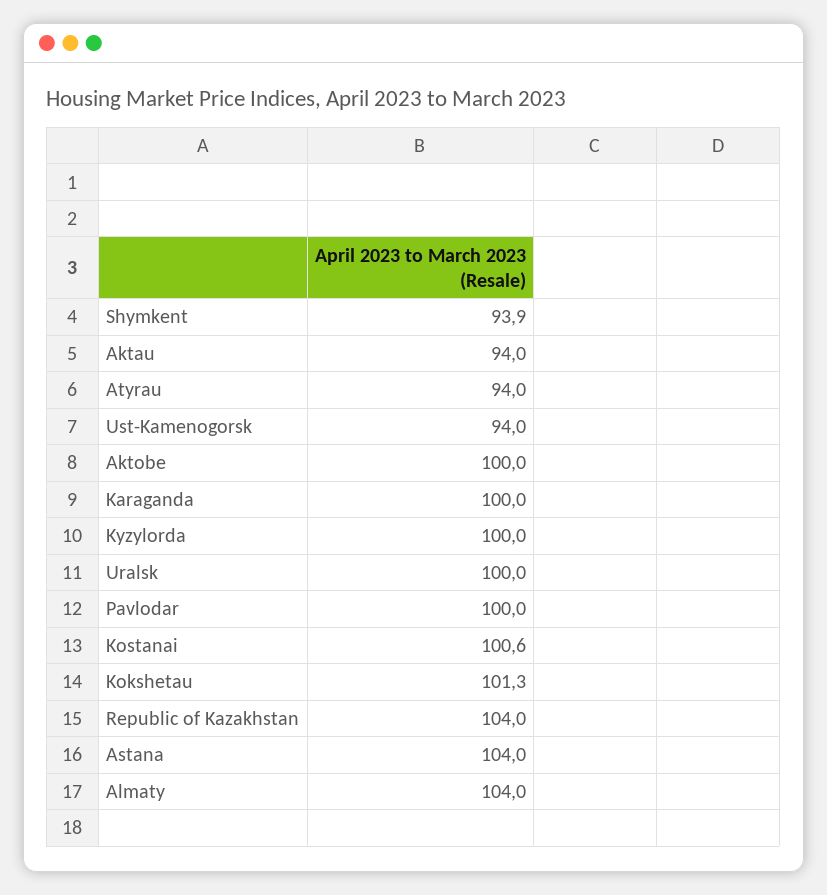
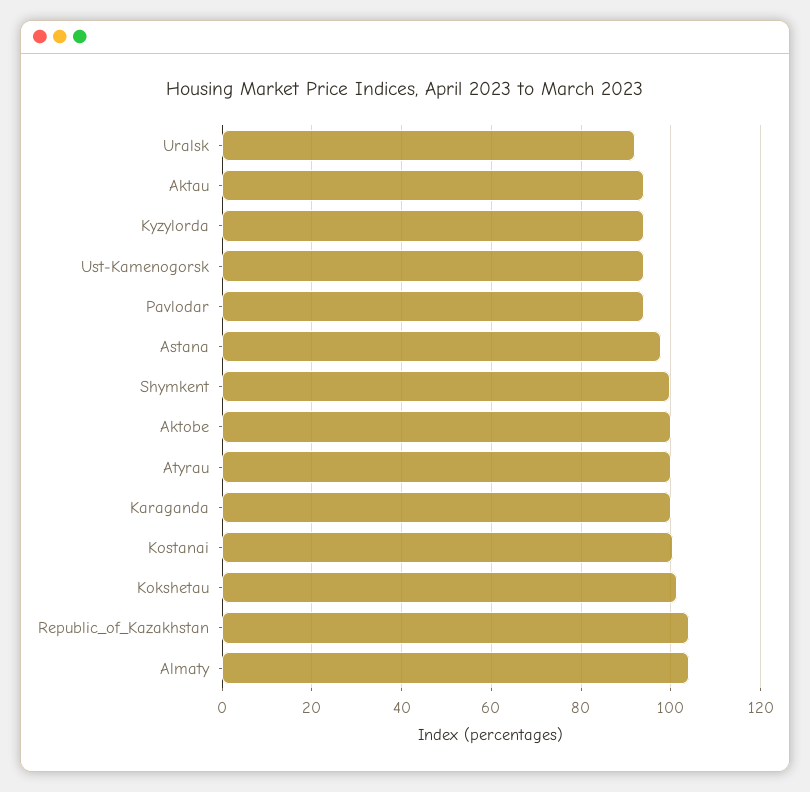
  {
-   "Shymkent": 93.9,
+   "Shymkent": 100,
    "Aktau": 94,
-   "Atyrau": 94,
+   "Atyrau": 100,
    "Ust-Kamenogorsk": 94,
    "Aktobe": 100,
    "Karaganda": 100,
-   "Kyzylorda": 100,
+   "Kyzylorda": 94,
-   "Uralsk": 100,
+   "Uralsk": 92,
-   "Pavlodar": 100,
+   "Pavlodar": 94,
    "Kostanai": 100.6,
    "Kokshetau": 101.3,
    "Republic of Kazakhstan": 104,
-   "Astana": 104,
+   "Astana": 98,
    "Almaty": 104
  }

